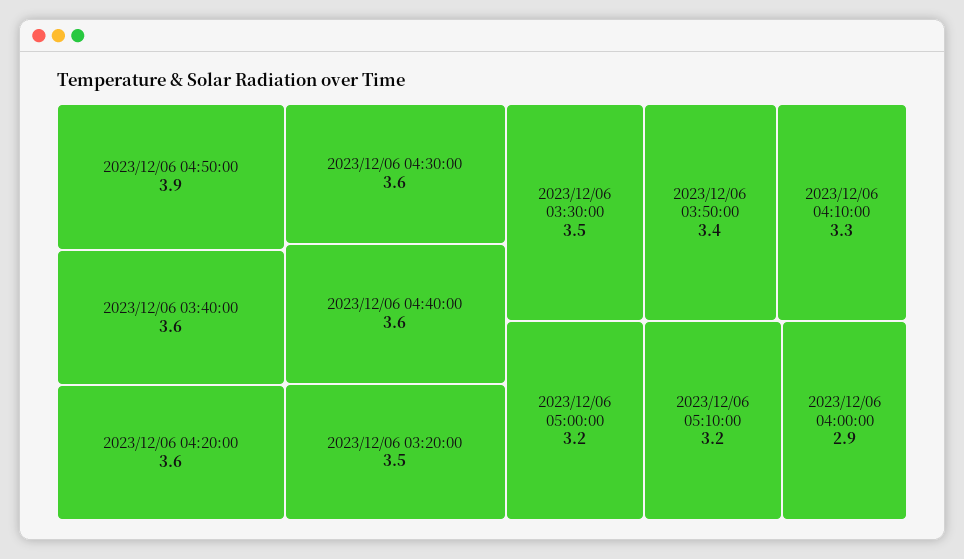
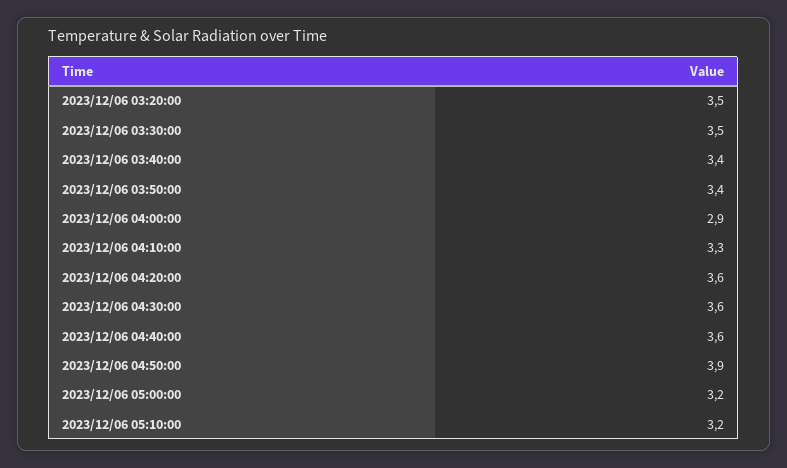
  {
    "2023/12/06 04:50:00": 3.9,
-   "2023/12/06 03:40:00": 3.6,
+   "2023/12/06 03:40:00": 3.4,
    "2023/12/06 04:20:00": 3.6,
    "2023/12/06 04:30:00": 3.6,
    "2023/12/06 04:40:00": 3.6,
    "2023/12/06 03:20:00": 3.5,
    "2023/12/06 03:30:00": 3.5,
    "2023/12/06 03:50:00": 3.4,
    "2023/12/06 04:10:00": 3.3,
    "2023/12/06 05:00:00": 3.2,
    "2023/12/06 05:10:00": 3.2,
    "2023/12/06 04:00:00": 2.9
  }

